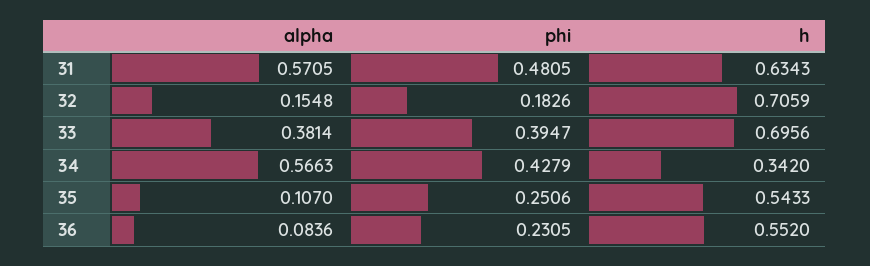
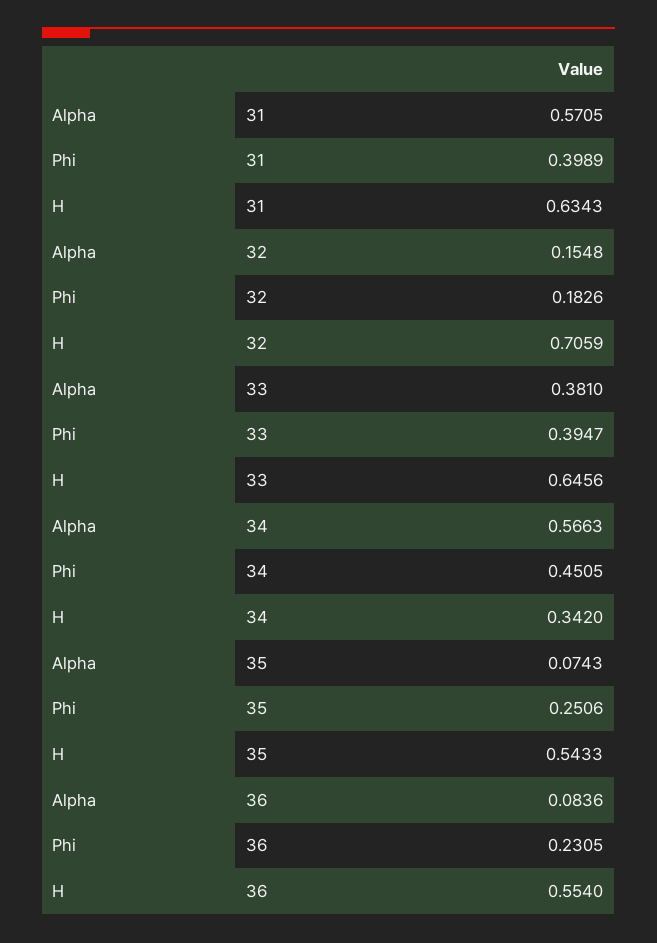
  {
    "alpha": {
      "31": 0.5705,
      "32": 0.1548,
-     "33": 0.3814,
+     "33": 0.381,
      "34": 0.5663,
-     "35": 0.107,
+     "35": 0.0743,
      "36": 0.0836
    },
    "phi": {
-     "31": 0.4805,
+     "31": 0.3989,
      "32": 0.1826,
      "33": 0.3947,
-     "34": 0.4279,
+     "34": 0.4505,
      "35": 0.2506,
      "36": 0.2305
    },
    "h": {
      "31": 0.6343,
      "32": 0.7059,
-     "33": 0.6956,
+     "33": 0.6456,
      "34": 0.342,
      "35": 0.5433,
-     "36": 0.552
+     "36": 0.554
    }
  }

